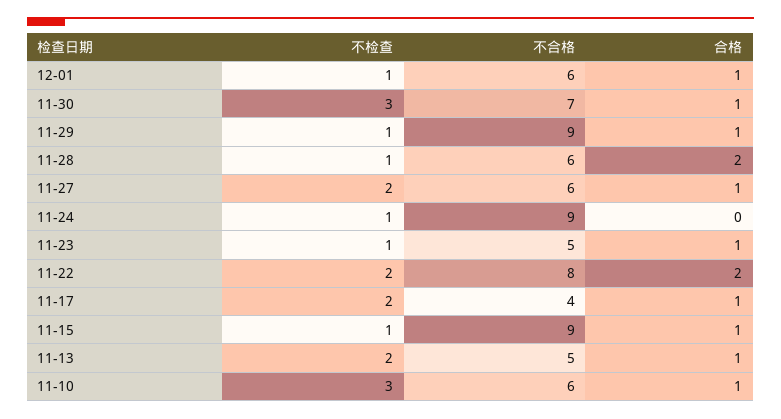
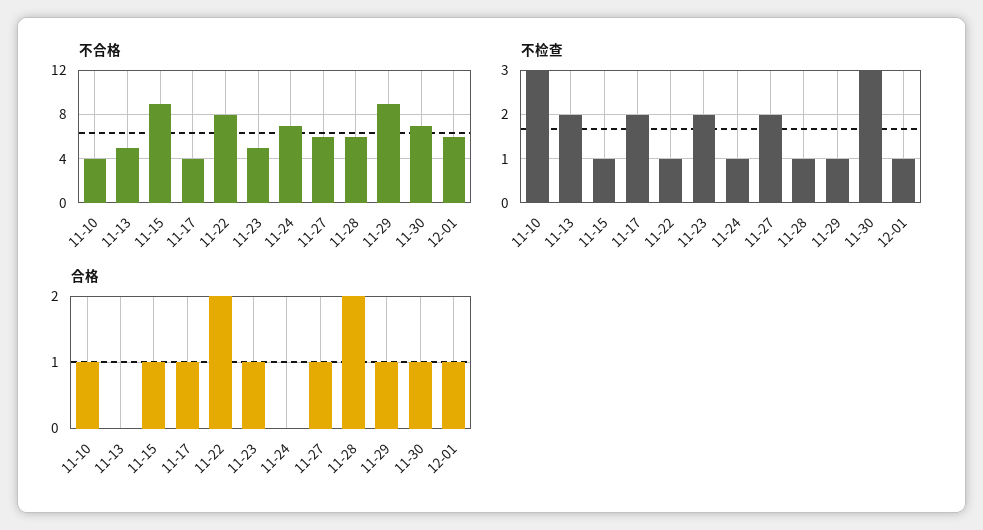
  {
    "不检查": {
      "12-01": 1,
      "11-30": 3,
      "11-29": 1,
      "11-28": 1,
      "11-27": 2,
      "11-24": 1,
-     "11-23": 1,
+     "11-23": 2,
-     "11-22": 2,
+     "11-22": 1,
      "11-17": 2,
      "11-15": 1,
      "11-13": 2,
      "11-10": 3
    },
    "不合格": {
      "12-01": 6,
      "11-30": 7,
      "11-29": 9,
      "11-28": 6,
      "11-27": 6,
-     "11-24": 9,
+     "11-24": 7,
      "11-23": 5,
      "11-22": 8,
      "11-17": 4,
      "11-15": 9,
      "11-13": 5,
-     "11-10": 6
+     "11-10": 4
    },
    "合格": {
      "12-01": 1,
      "11-30": 1,
      "11-29": 1,
      "11-28": 2,
      "11-27": 1,
      "11-24": 0,
      "11-23": 1,
      "11-22": 2,
      "11-17": 1,
      "11-15": 1,
-     "11-13": 1,
+     "11-13": 0,
      "11-10": 1
    }
  }

